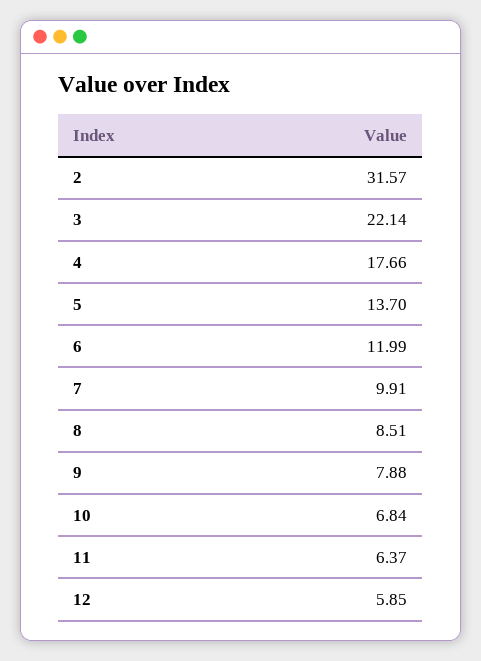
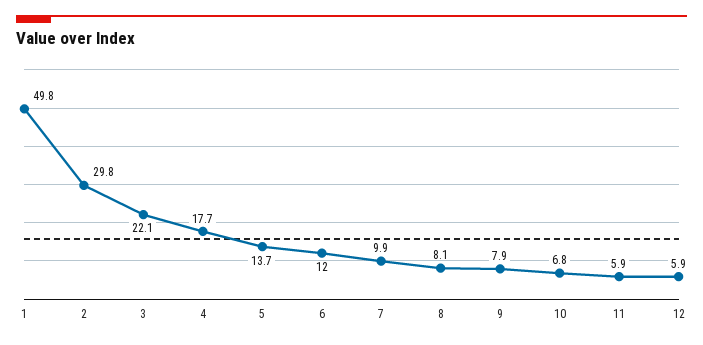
  {
-   "2": 31.57,
+   "2": 29.8,
    "3": 22.14,
    "4": 17.66,
    "5": 13.7,
    "6": 11.99,
    "7": 9.91,
-   "8": 8.51,
+   "8": 8.1,
    "9": 7.88,
    "10": 6.84,
-   "11": 6.37,
+   "11": 5.9,
-   "12": 5.85
+   "12": 5.85,
+   "1": 49.8
  }

